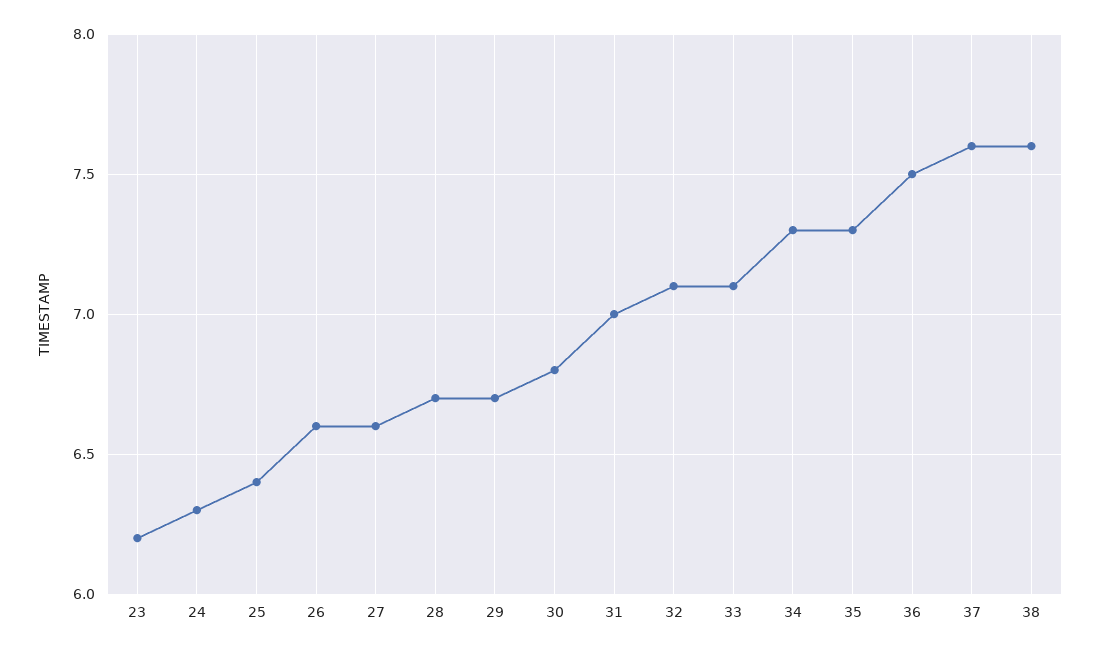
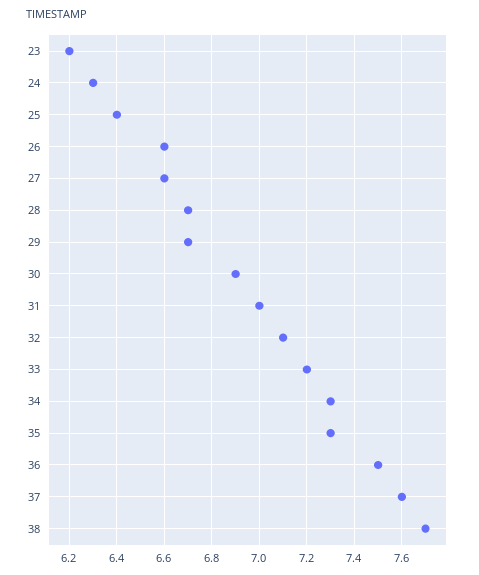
  {
    "23": 6.2,
    "24": 6.3,
    "25": 6.4,
    "26": 6.6,
    "27": 6.6,
    "28": 6.7,
    "29": 6.7,
-   "30": 6.8,
+   "30": 6.9,
    "31": 7,
    "32": 7.1,
-   "33": 7.1,
+   "33": 7.2,
    "34": 7.3,
    "35": 7.3,
    "36": 7.5,
    "37": 7.6,
-   "38": 7.6
+   "38": 7.7
  }

